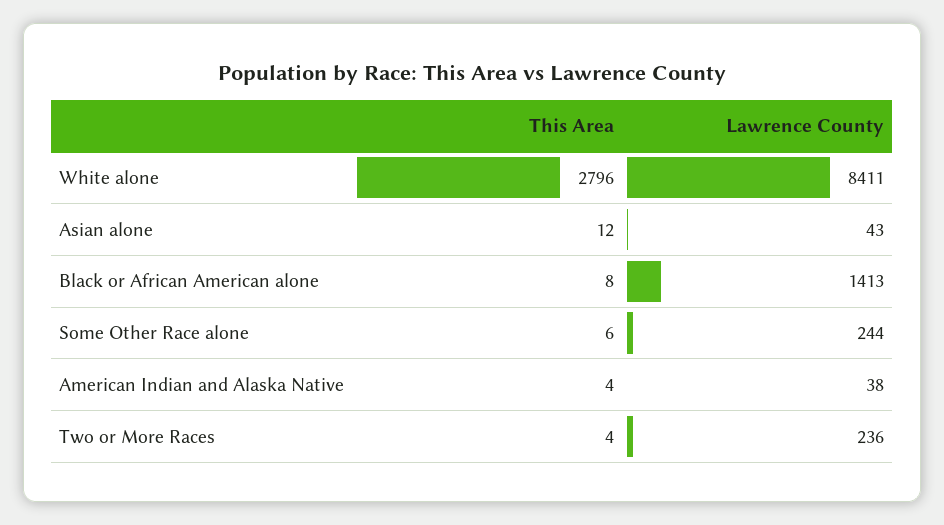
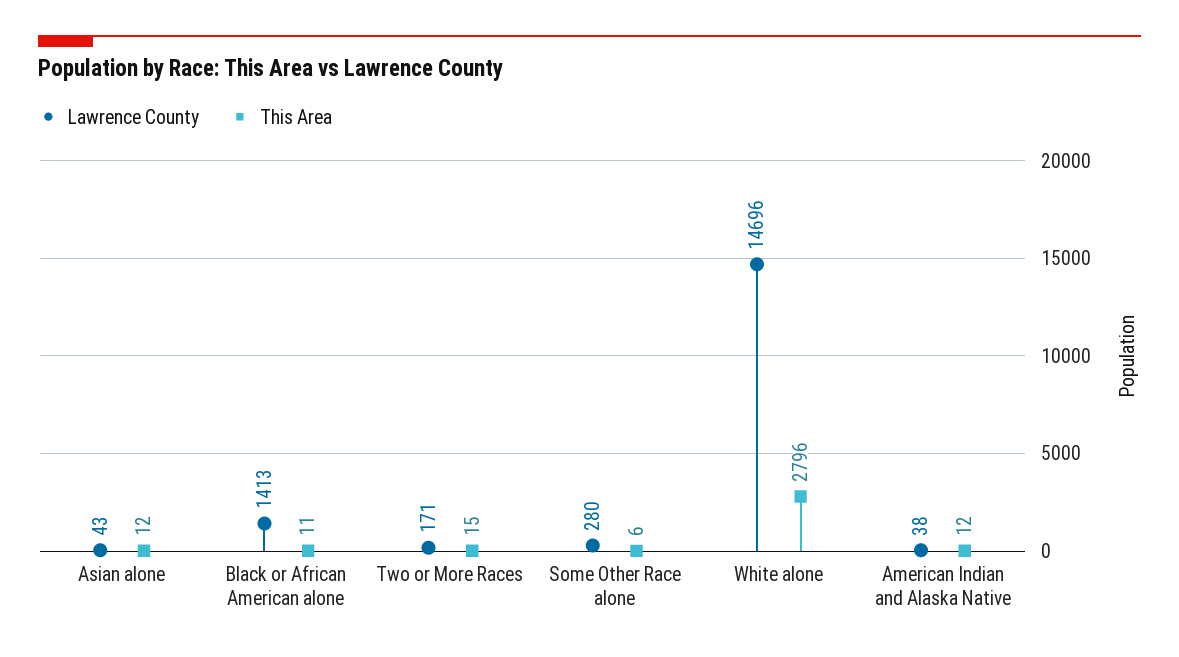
  {
    "This Area": {
      "White alone": 2796,
      "Asian alone": 12,
-     "Black or African American alone": 8,
+     "Black or African American alone": 11,
      "Some Other Race alone": 6,
-     "American Indian and Alaska Native": 4,
+     "American Indian and Alaska Native": 12,
-     "Two or More Races": 4
+     "Two or More Races": 15
    },
    "Lawrence County": {
-     "White alone": 8411,
+     "White alone": 14696,
      "Asian alone": 43,
      "Black or African American alone": 1413,
-     "Some Other Race alone": 244,
+     "Some Other Race alone": 280,
      "American Indian and Alaska Native": 38,
-     "Two or More Races": 236
+     "Two or More Races": 171
    }
  }

